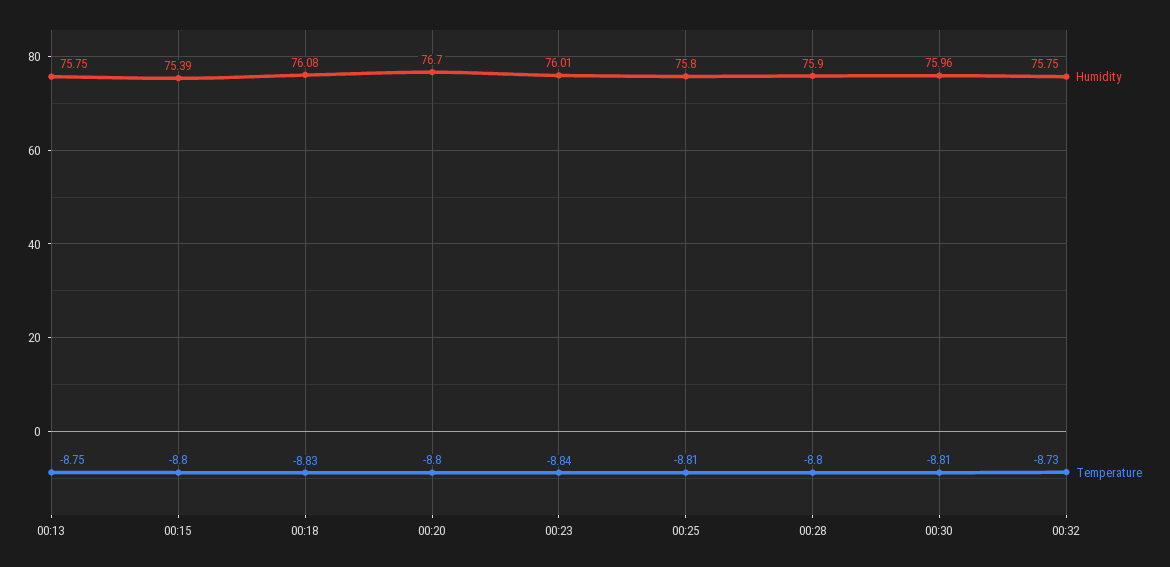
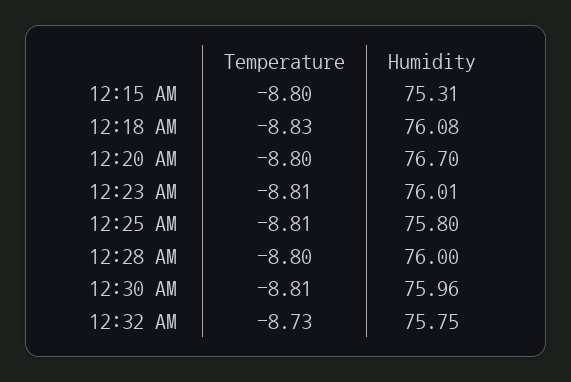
  {
    "Humidity": {
-     "00:13": 75.75,
-     "00:15": 75.39,
+     "00:15": 75.31,
      "00:18": 76.08,
      "00:20": 76.7,
      "00:23": 76.01,
      "00:25": 75.8,
-     "00:28": 75.9,
+     "00:28": 76,
      "00:30": 75.96,
      "00:32": 75.75
    },
    "Temperature": {
-     "00:13": -8.75,
      "00:15": -8.8,
      "00:18": -8.83,
      "00:20": -8.8,
-     "00:23": -8.84,
+     "00:23": -8.81,
      "00:25": -8.81,
      "00:28": -8.8,
      "00:30": -8.81,
      "00:32": -8.73
    }
  }

